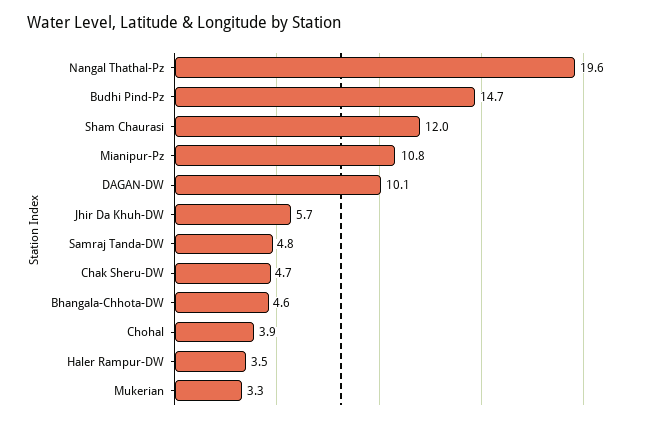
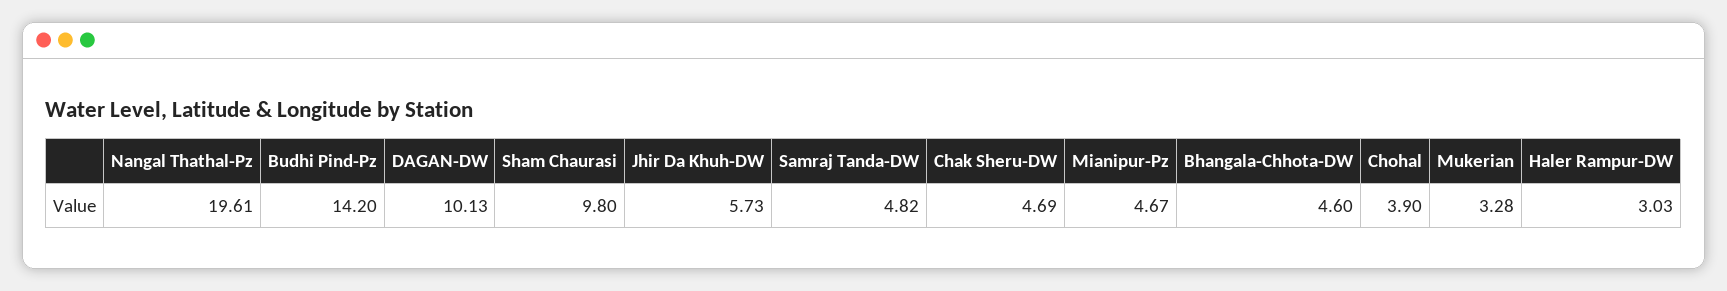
  {
    "Nangal Thathal-Pz": 19.61,
-   "Budhi Pind-Pz": 14.7,
+   "Budhi Pind-Pz": 14.2,
-   "Sham Chaurasi": 12,
+   "Sham Chaurasi": 9.8,
-   "Mianipur-Pz": 10.8,
+   "Mianipur-Pz": 4.67,
    "DAGAN-DW": 10.13,
    "Jhir Da Khuh-DW": 5.73,
    "Samraj Tanda-DW": 4.82,
    "Chak Sheru-DW": 4.69,
    "Bhangala-Chhota-DW": 4.6,
    "Chohal": 3.9,
-   "Haler Rampur-DW": 3.5,
+   "Haler Rampur-DW": 3.03,
    "Mukerian": 3.28
  }

